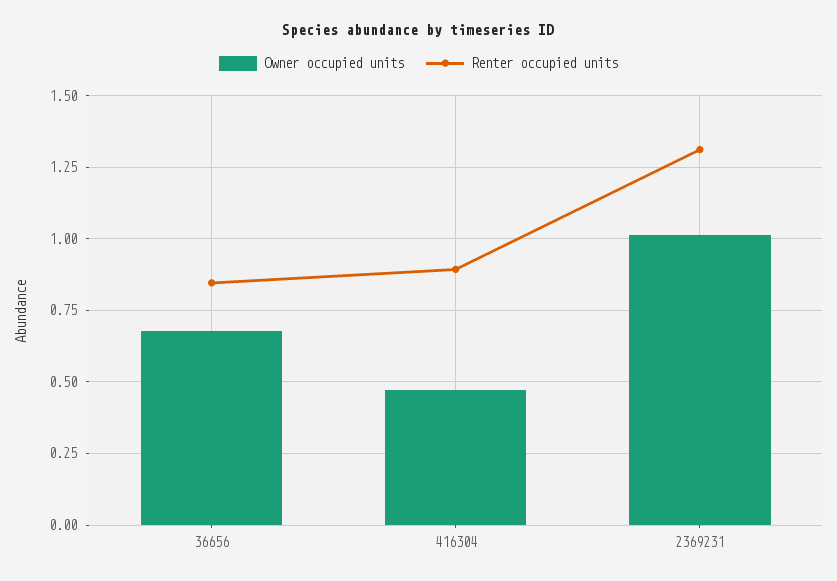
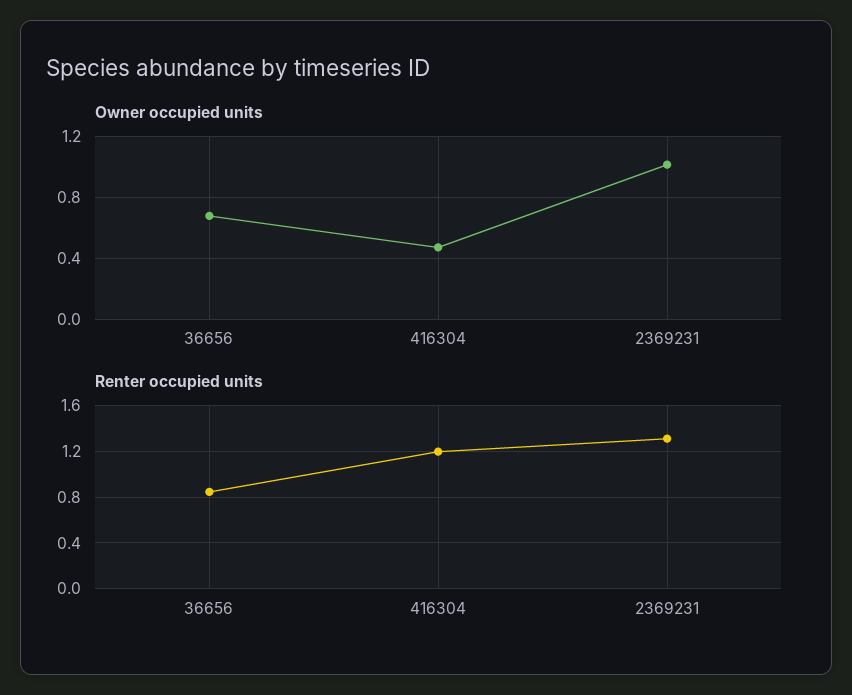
  {
    "Owner occupied units": {
      "36656": 0.675,
      "416304": 0.475,
      "2369231": 1.025
    },
    "Renter occupied units": {
      "36656": 0.85,
-     "416304": 0.9,
+     "416304": 1.2,
      "2369231": 1.3
    }
  }

